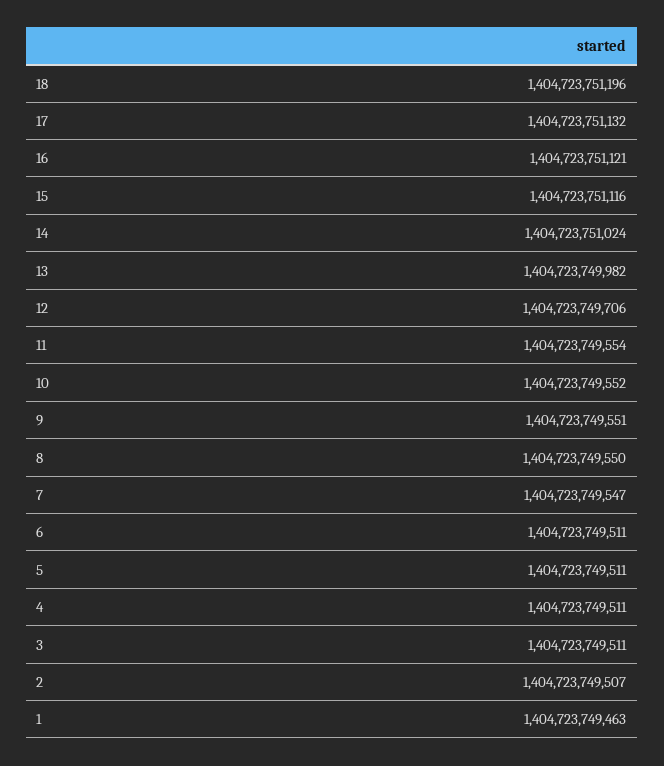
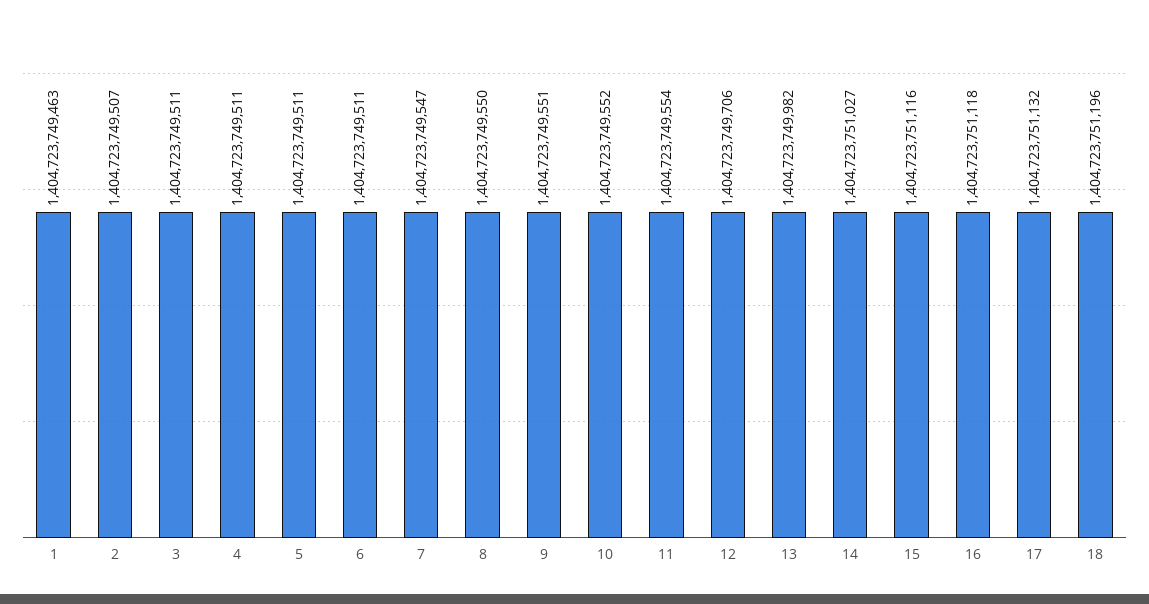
  {
    "18": 1404723751196,
    "17": 1404723751132,
-   "16": 1404723751121,
+   "16": 1404723751118,
    "15": 1404723751116,
-   "14": 1404723751024,
+   "14": 1404723751027,
    "13": 1404723749982,
    "12": 1404723749706,
    "11": 1404723749554,
    "10": 1404723749552,
    "9": 1404723749551,
    "8": 1404723749550,
    "7": 1404723749547,
    "6": 1404723749511,
    "5": 1404723749511,
    "4": 1404723749511,
    "3": 1404723749511,
    "2": 1404723749507,
    "1": 1404723749463
  }

